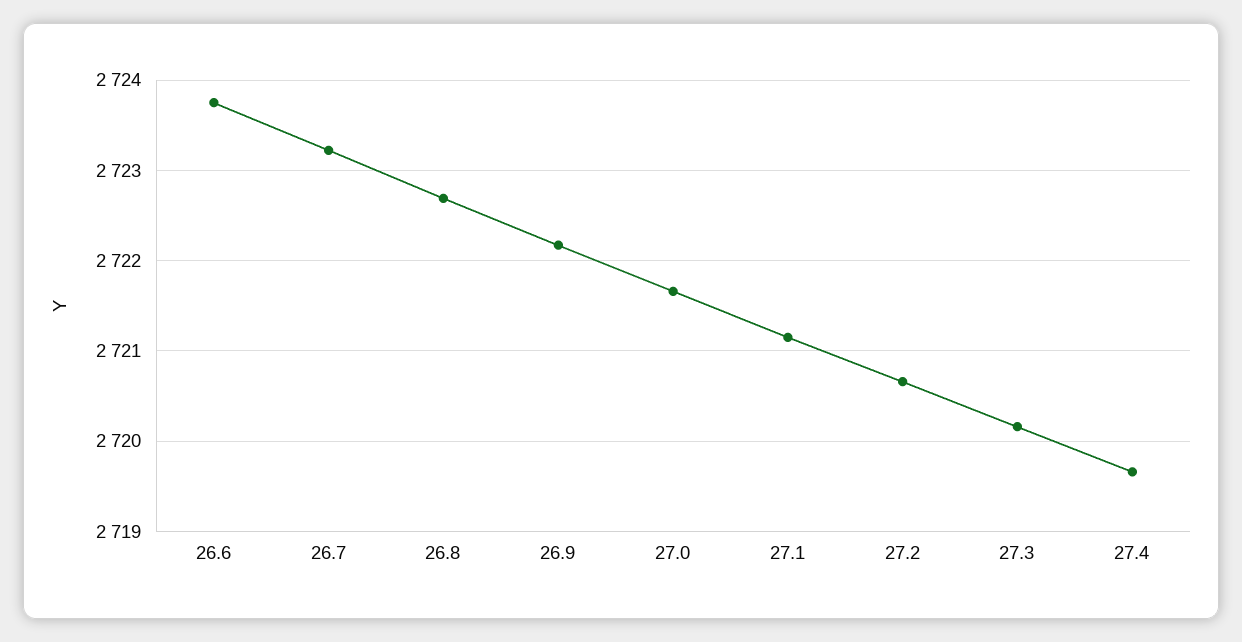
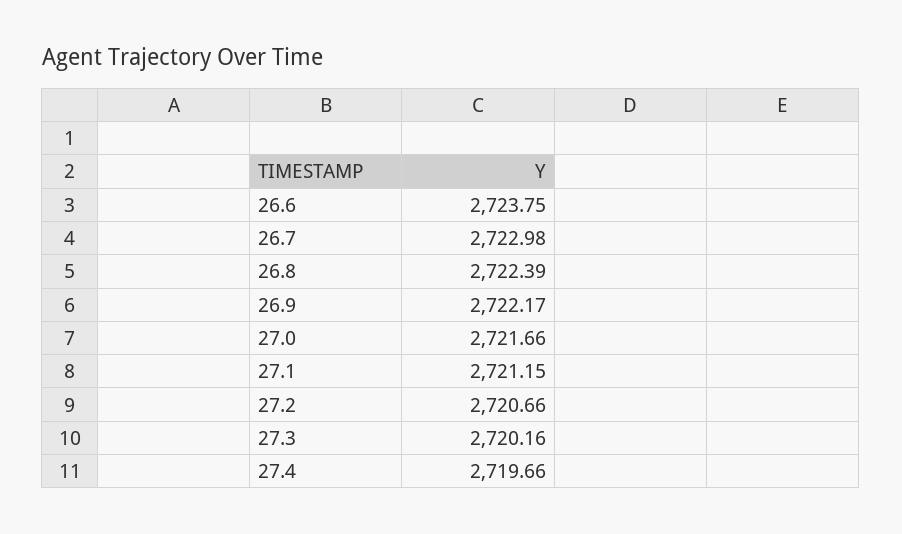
  {
    "26.6": 2723.75,
-   "26.7": 2723.2,
+   "26.7": 2722.98,
-   "26.8": 2722.7,
+   "26.8": 2722.39,
    "26.9": 2722.17,
    "27.0": 2721.66,
    "27.1": 2721.15,
    "27.2": 2720.66,
    "27.3": 2720.16,
    "27.4": 2719.66
  }

